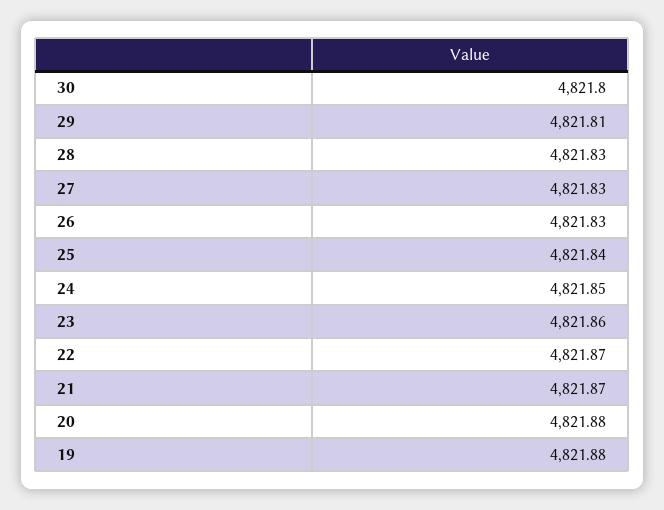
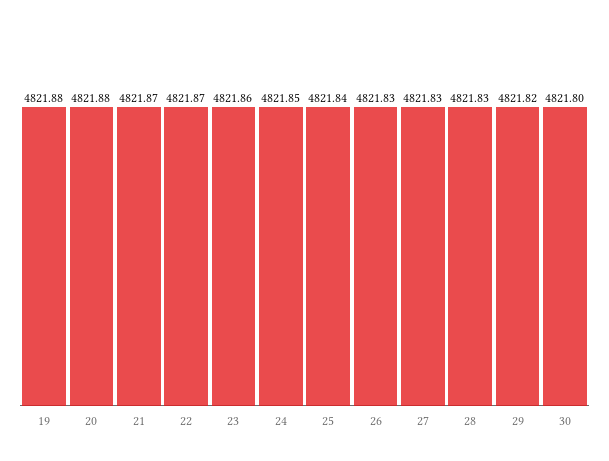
  {
    "30": 4821.8,
-   "29": 4821.81,
+   "29": 4821.82,
    "28": 4821.83,
    "27": 4821.83,
    "26": 4821.83,
    "25": 4821.84,
    "24": 4821.85,
    "23": 4821.86,
    "22": 4821.87,
    "21": 4821.87,
    "20": 4821.88,
    "19": 4821.88
  }

